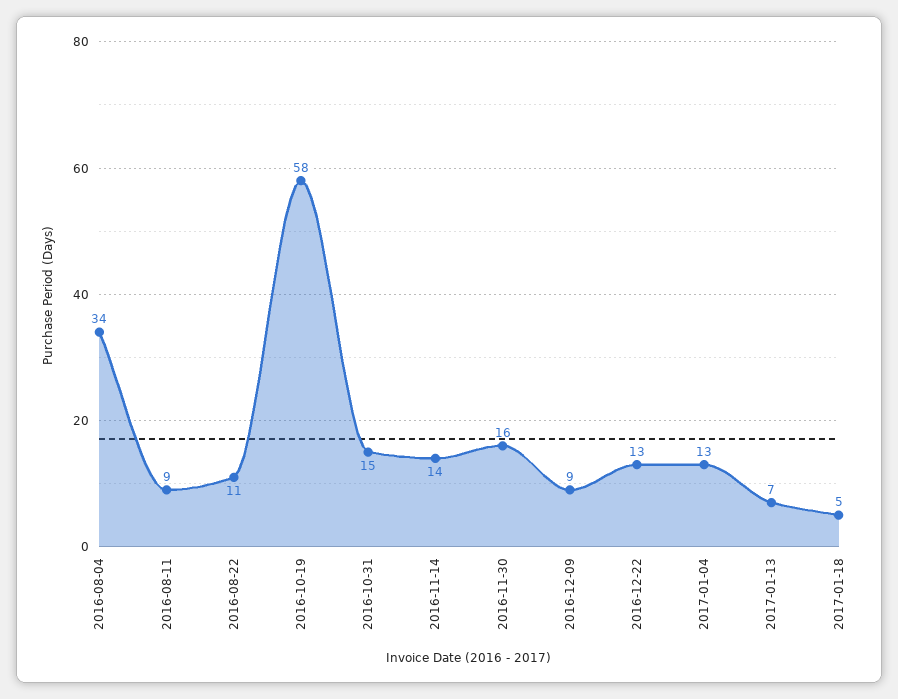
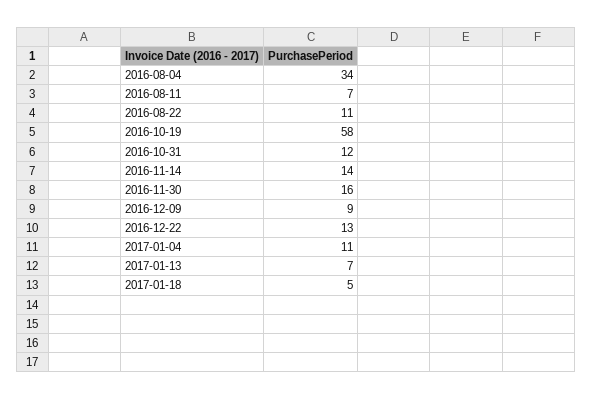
  {
    "2016-08-04": 34,
-   "2016-08-11": 9,
+   "2016-08-11": 7,
    "2016-08-22": 11,
    "2016-10-19": 58,
-   "2016-10-31": 15,
+   "2016-10-31": 12,
    "2016-11-14": 14,
    "2016-11-30": 16,
    "2016-12-09": 9,
    "2016-12-22": 13,
-   "2017-01-04": 13,
+   "2017-01-04": 11,
    "2017-01-13": 7,
    "2017-01-18": 5
  }

